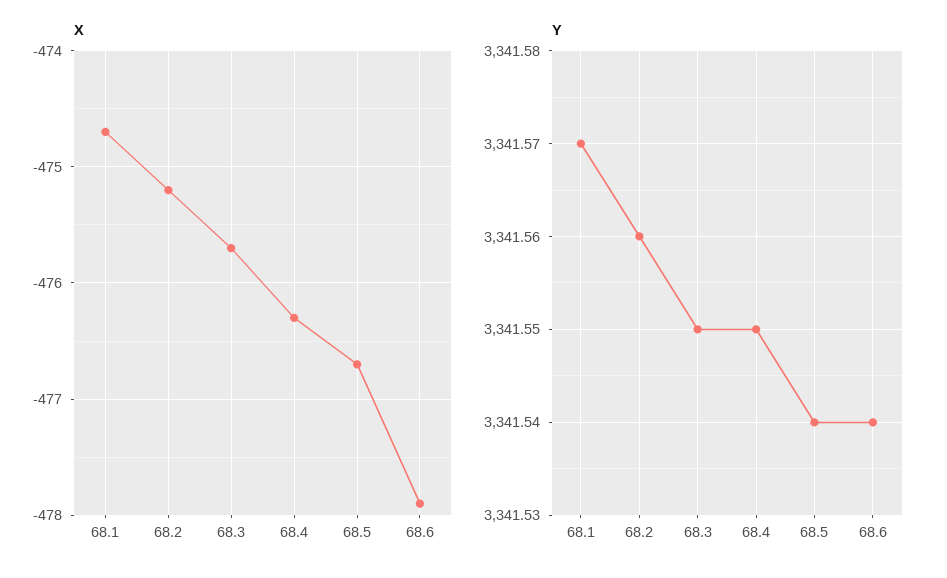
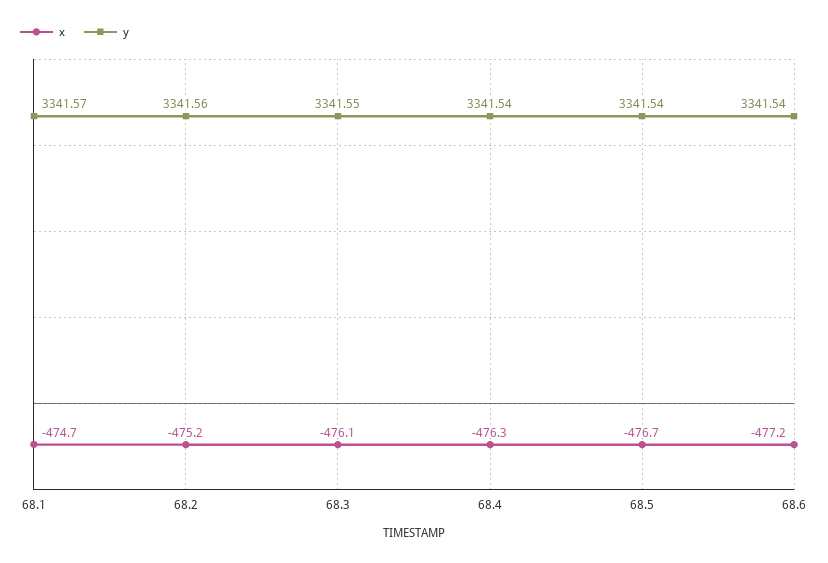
  {
    "X": {
      "68.1": -474.7,
      "68.2": -475.2,
-     "68.3": -475.7,
+     "68.3": -476.1,
      "68.4": -476.3,
      "68.5": -476.7,
-     "68.6": -477.9
+     "68.6": -477.2
    },
    "Y": {
      "68.1": 3341.57,
      "68.2": 3341.56,
      "68.3": 3341.55,
-     "68.4": 3341.55,
+     "68.4": 3341.54,
      "68.5": 3341.54,
      "68.6": 3341.54
    }
  }

